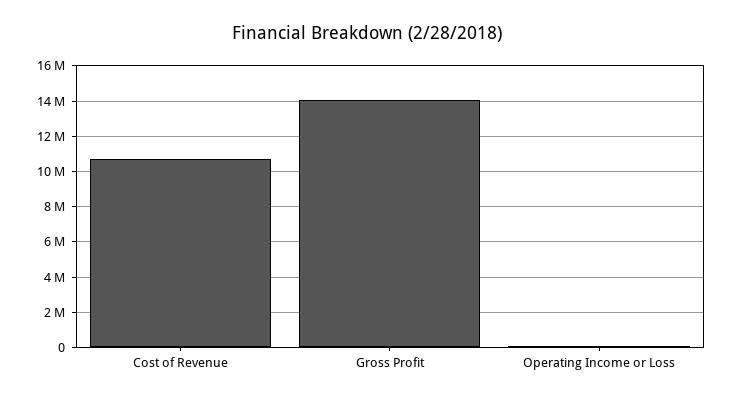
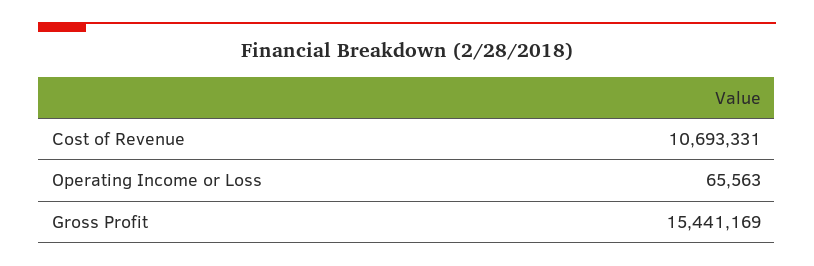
  {
    "Cost of Revenue": 10693331,
-   "Gross Profit": 14000000,
+   "Gross Profit": 15441169,
    "Operating Income or Loss": 65563
  }

